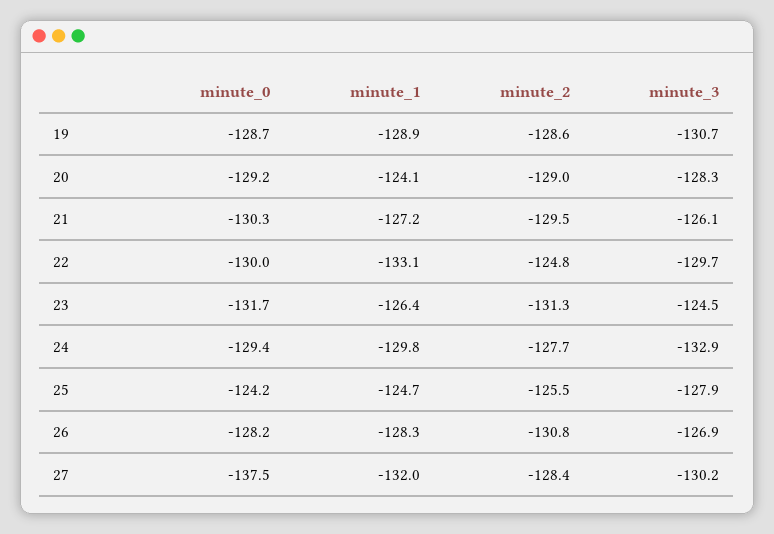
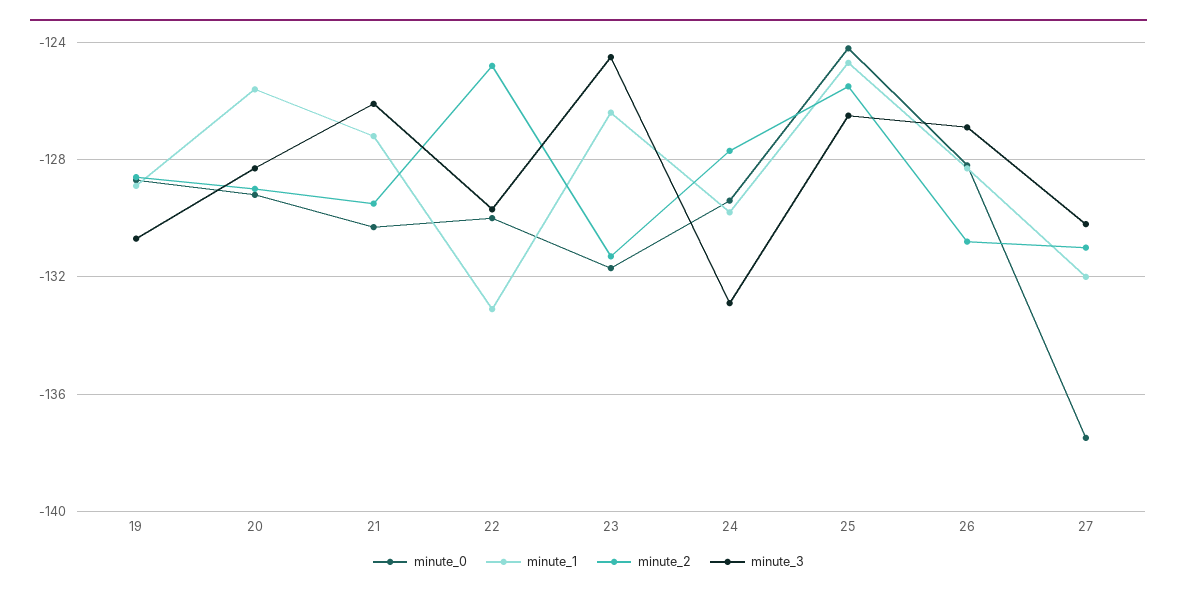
  {
    "minute_0": {
      "19": -128.7,
      "20": -129.2,
      "21": -130.3,
      "22": -130,
      "23": -131.7,
      "24": -129.4,
      "25": -124.2,
      "26": -128.2,
      "27": -137.5
    },
    "minute_1": {
      "19": -128.9,
-     "20": -124.1,
+     "20": -125.5,
      "21": -127.2,
      "22": -133.1,
      "23": -126.4,
      "24": -129.8,
      "25": -124.7,
      "26": -128.3,
      "27": -132
    },
    "minute_2": {
      "19": -128.6,
      "20": -129,
      "21": -129.5,
      "22": -124.8,
      "23": -131.3,
      "24": -127.7,
      "25": -125.5,
      "26": -130.8,
-     "27": -128.4
+     "27": -131
    },
    "minute_3": {
      "19": -130.7,
      "20": -128.3,
      "21": -126.1,
      "22": -129.7,
      "23": -124.5,
      "24": -132.9,
-     "25": -127.9,
+     "25": -126.5,
      "26": -126.9,
      "27": -130.2
    }
  }

